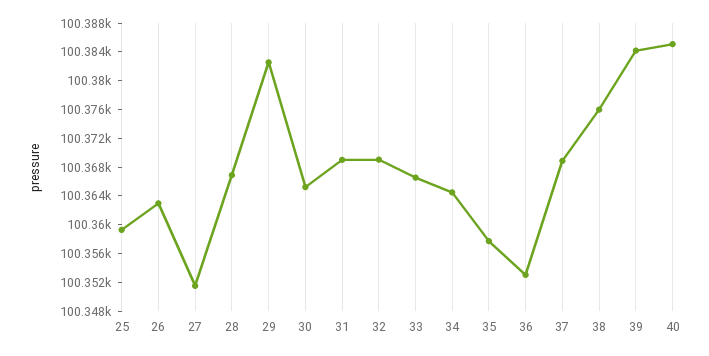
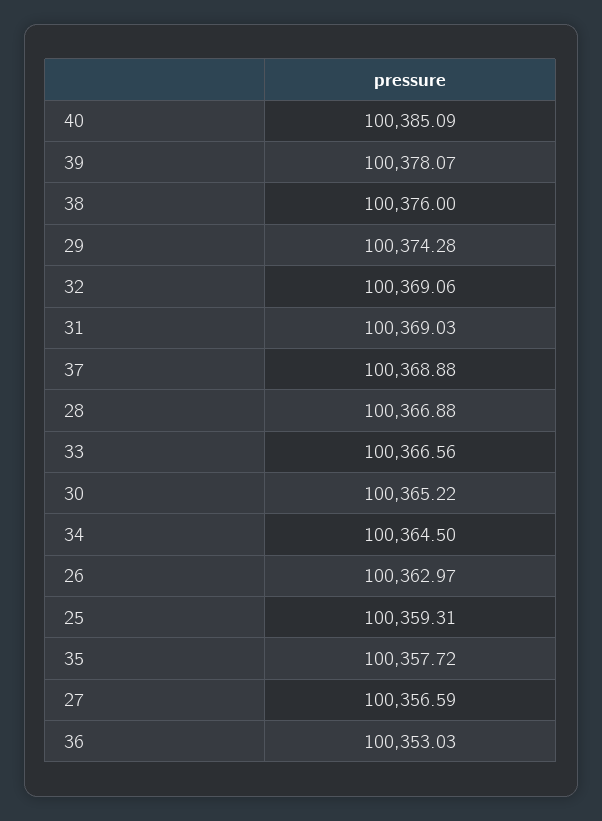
  {
    "25": 100359.31,
    "26": 100362.97,
-   "27": 100352,
+   "27": 100356.59,
    "28": 100366.88,
-   "29": 100382,
+   "29": 100374.28,
    "30": 100365.22,
    "31": 100369.03,
    "32": 100369.06,
    "33": 100366.56,
    "34": 100364.5,
    "35": 100357.72,
    "36": 100353.03,
    "37": 100368.88,
    "38": 100376,
-   "39": 100384,
+   "39": 100378.07,
    "40": 100385.09
  }

